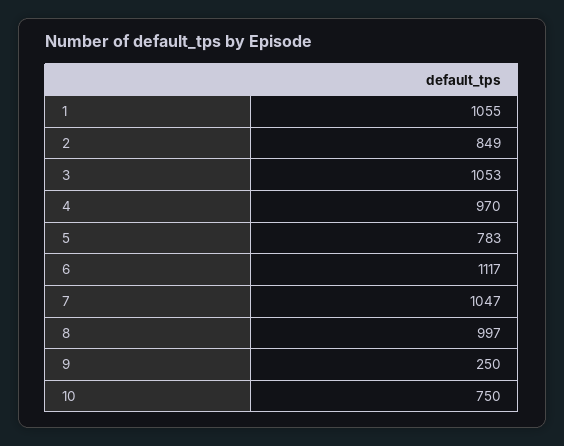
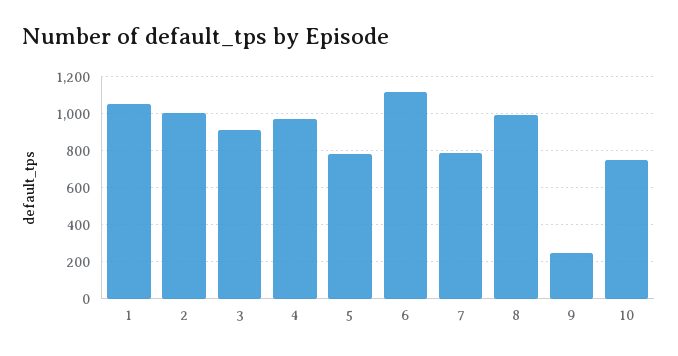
  {
    "1": 1055,
-   "2": 849,
+   "2": 1000,
-   "3": 1053,
+   "3": 900,
    "4": 970,
    "5": 783,
    "6": 1117,
-   "7": 1047,
+   "7": 800,
    "8": 997,
    "9": 250,
    "10": 750
  }

